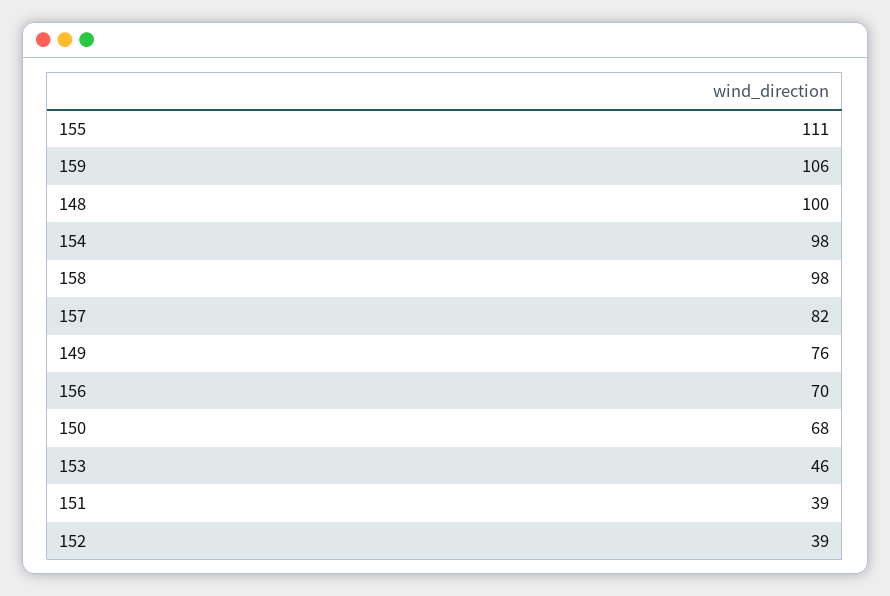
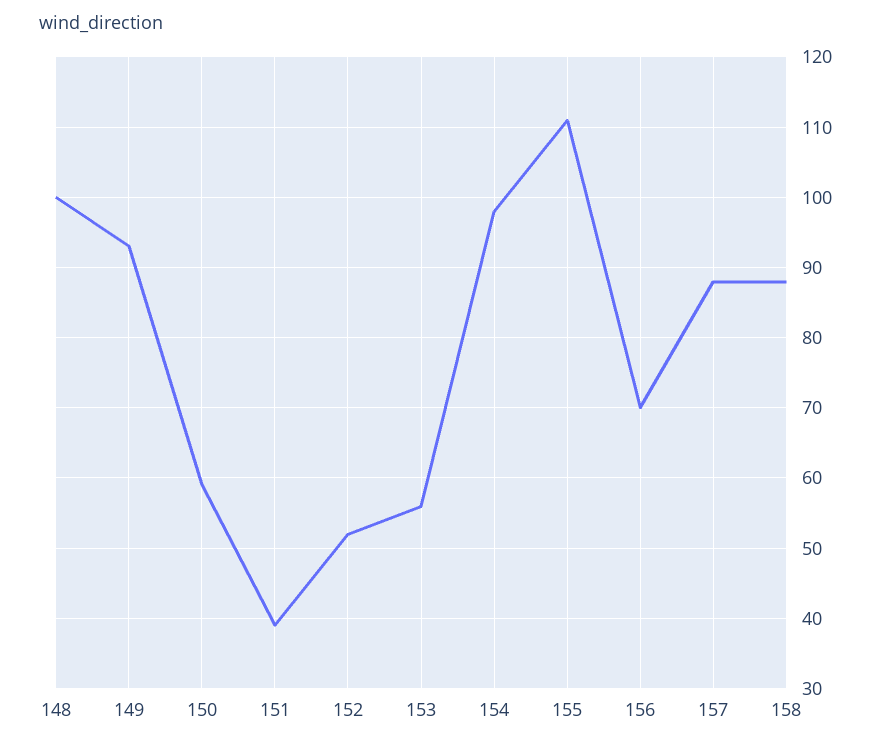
  {
    "155": 111,
-   "159": 106,
    "148": 100,
    "154": 98,
-   "158": 98,
+   "158": 88,
-   "157": 82,
+   "157": 88,
-   "149": 76,
+   "149": 93,
    "156": 70,
-   "150": 68,
+   "150": 59,
-   "153": 46,
+   "153": 56,
    "151": 39,
-   "152": 39
+   "152": 52
  }

